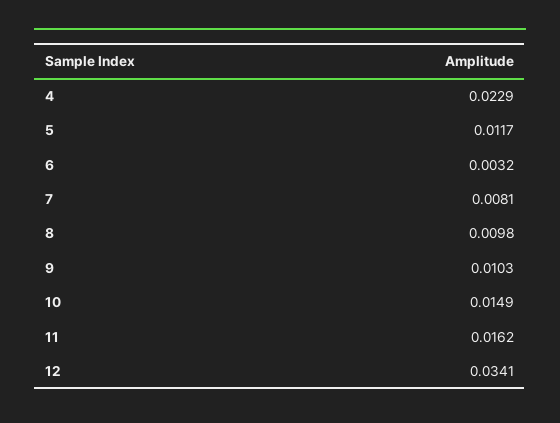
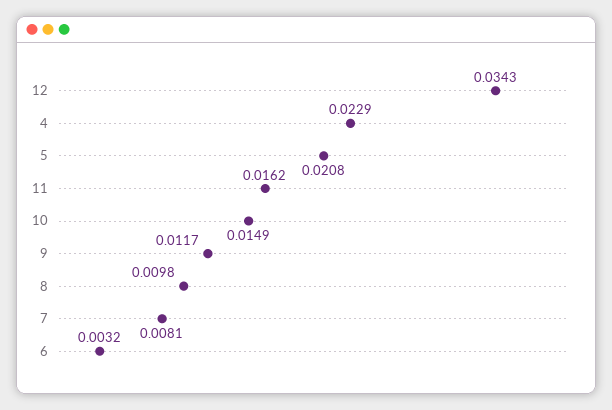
  {
    "4": 0.0229,
-   "5": 0.0117,
+   "5": 0.0208,
    "6": 0.0032,
    "7": 0.0081,
    "8": 0.0098,
-   "9": 0.0103,
+   "9": 0.0117,
    "10": 0.0149,
    "11": 0.0162,
-   "12": 0.0341
+   "12": 0.0343
  }

